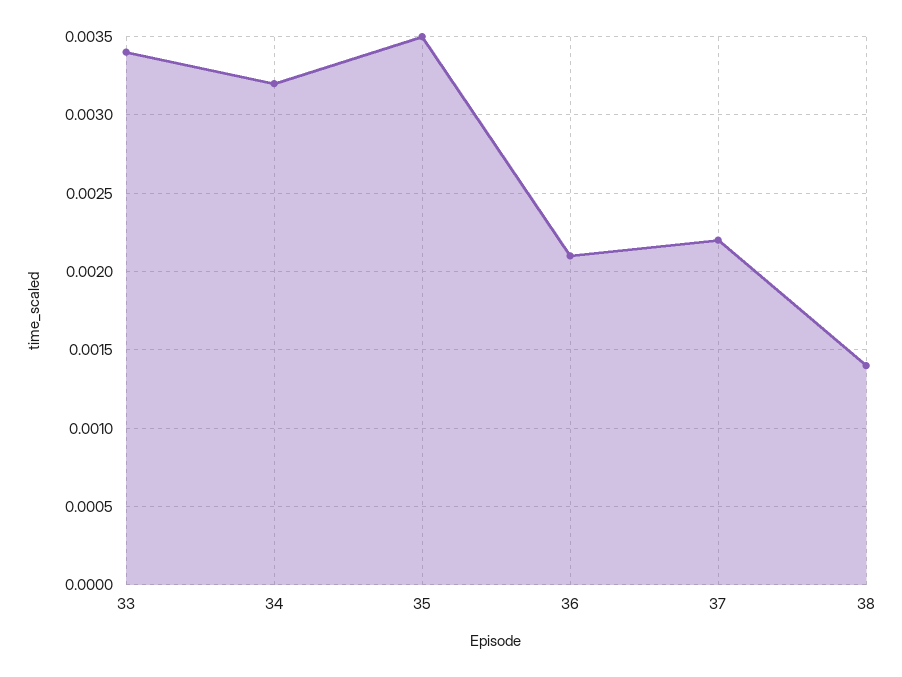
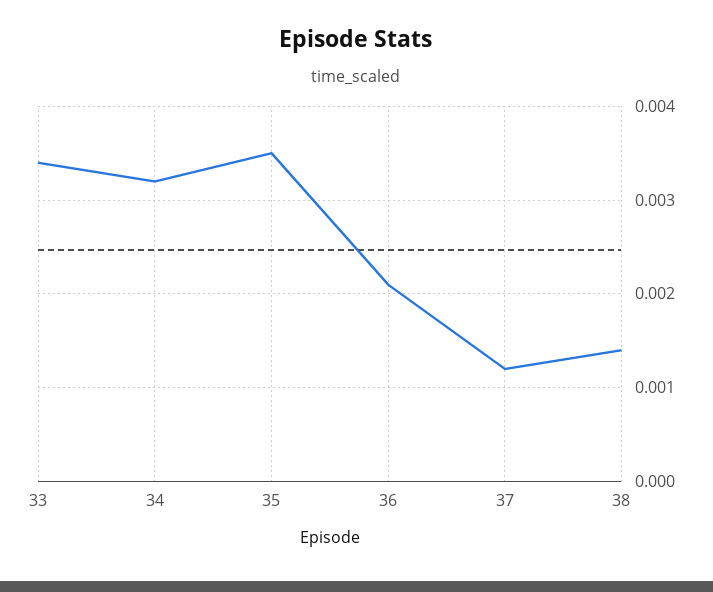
  {
    "33": 0.0034,
    "34": 0.0032,
    "35": 0.0035,
    "36": 0.0021,
-   "37": 0.0022,
+   "37": 0.0012,
    "38": 0.0014
  }

